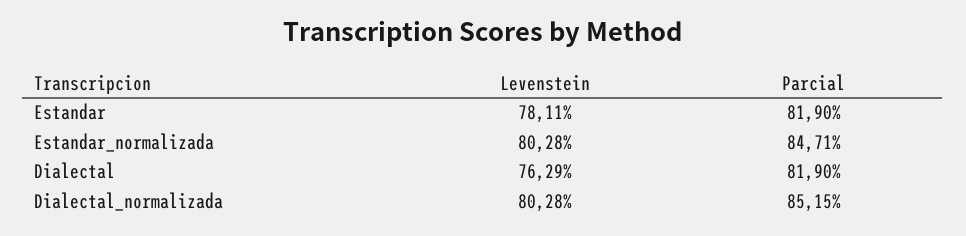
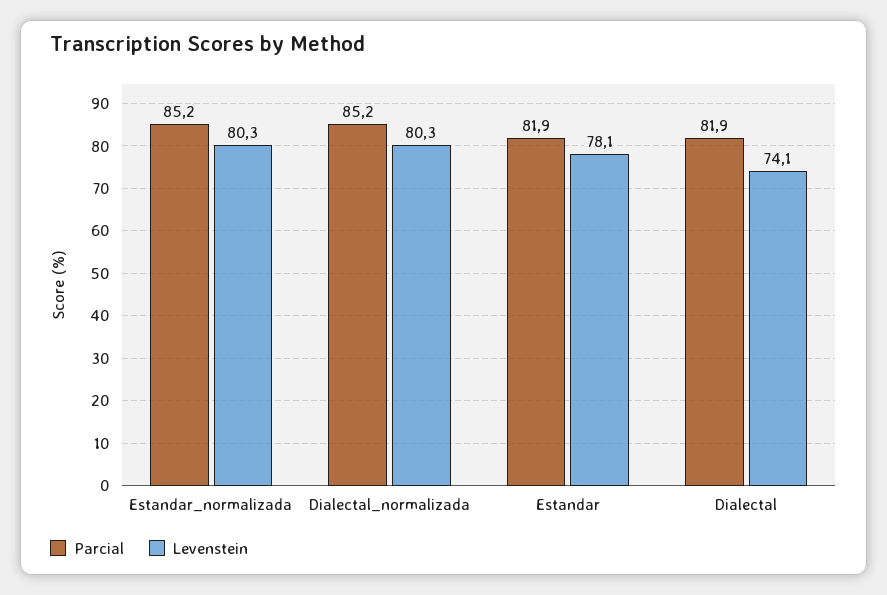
  {
    "Levenstein": {
      "Estandar": 78.11,
      "Estandar_normalizada": 80.28,
-     "Dialectal": 76.29,
+     "Dialectal": 74.1,
      "Dialectal_normalizada": 80.28
    },
    "Parcial": {
      "Estandar": 81.9,
-     "Estandar_normalizada": 84.71,
+     "Estandar_normalizada": 85.2,
      "Dialectal": 81.9,
      "Dialectal_normalizada": 85.15
    }
  }

